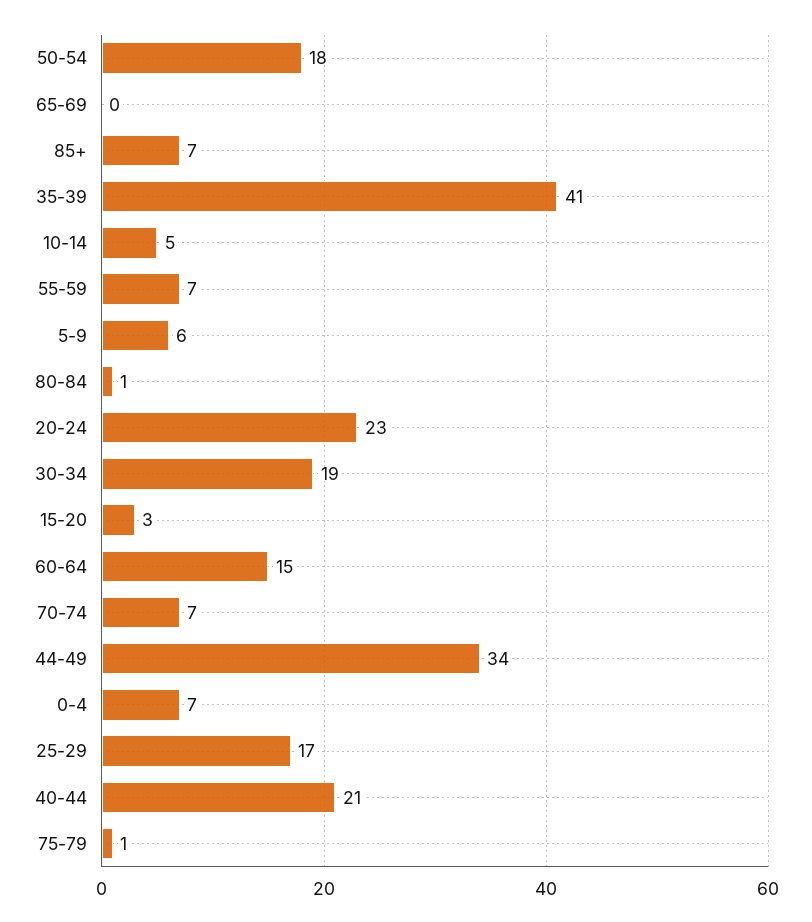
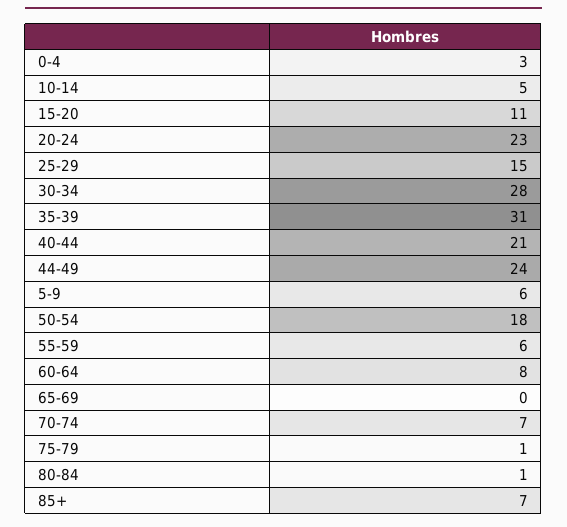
  {
    "50-54": 18,
    "65-69": 0,
    "85+": 7,
-   "35-39": 41,
+   "35-39": 31,
    "10-14": 5,
-   "55-59": 7,
+   "55-59": 6,
    "5-9": 6,
    "80-84": 1,
    "20-24": 23,
-   "30-34": 19,
+   "30-34": 28,
-   "15-20": 3,
+   "15-20": 11,
-   "60-64": 15,
+   "60-64": 8,
    "70-74": 7,
-   "44-49": 34,
+   "44-49": 24,
-   "0-4": 7,
+   "0-4": 3,
-   "25-29": 17,
+   "25-29": 15,
    "40-44": 21,
    "75-79": 1
  }

